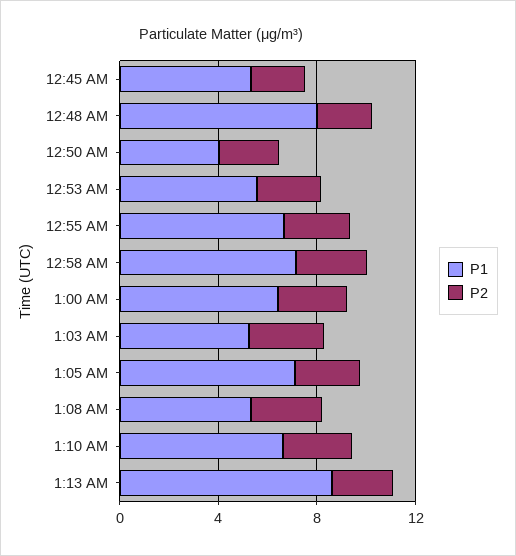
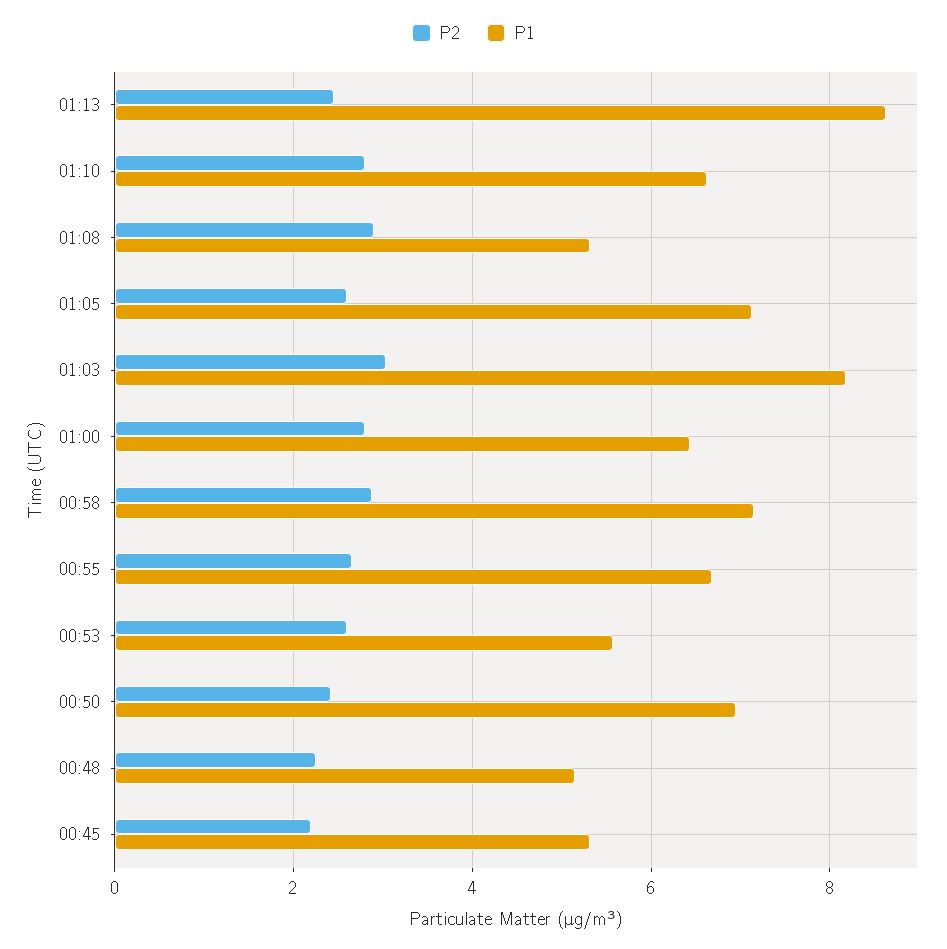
  {
    "P1": {
      "12:45 AM": 5.4,
-     "12:48 AM": 8,
+     "12:48 AM": 5.2,
-     "12:50 AM": 4,
+     "12:50 AM": 7,
      "12:53 AM": 5.6,
      "12:55 AM": 6.6,
      "12:58 AM": 7.2,
      "1:00 AM": 6.4,
-     "1:03 AM": 5,
+     "1:03 AM": 8.2,
      "1:05 AM": 7.2,
      "1:08 AM": 5.4,
      "1:10 AM": 6.6,
      "1:13 AM": 8.6
    },
    "P2": {
      "12:45 AM": 2.2,
      "12:48 AM": 2.2,
      "12:50 AM": 2.4,
      "12:53 AM": 2.6,
      "12:55 AM": 2.6,
      "12:58 AM": 2.8,
      "1:00 AM": 2.8,
      "1:03 AM": 3,
      "1:05 AM": 2.6,
      "1:08 AM": 3,
      "1:10 AM": 2.8,
      "1:13 AM": 2.4
    }
  }

